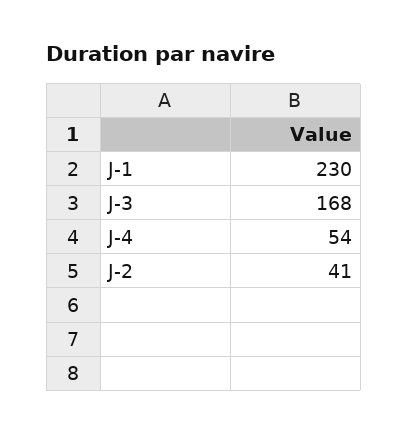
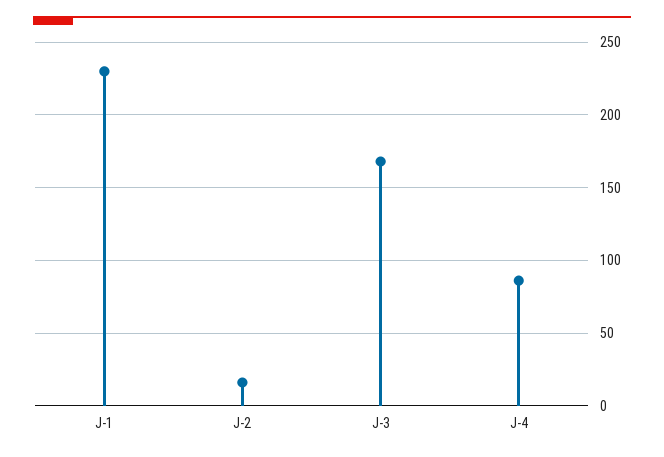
  {
    "J-1": 230,
    "J-3": 168,
-   "J-4": 54,
+   "J-4": 85,
-   "J-2": 41
+   "J-2": 15
  }

